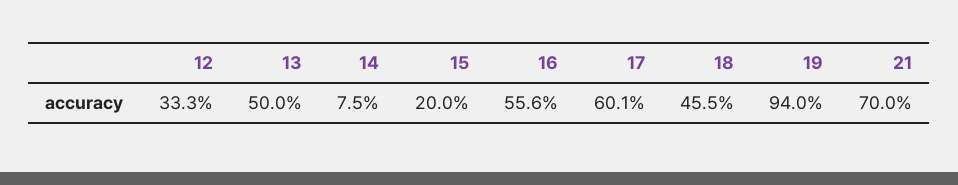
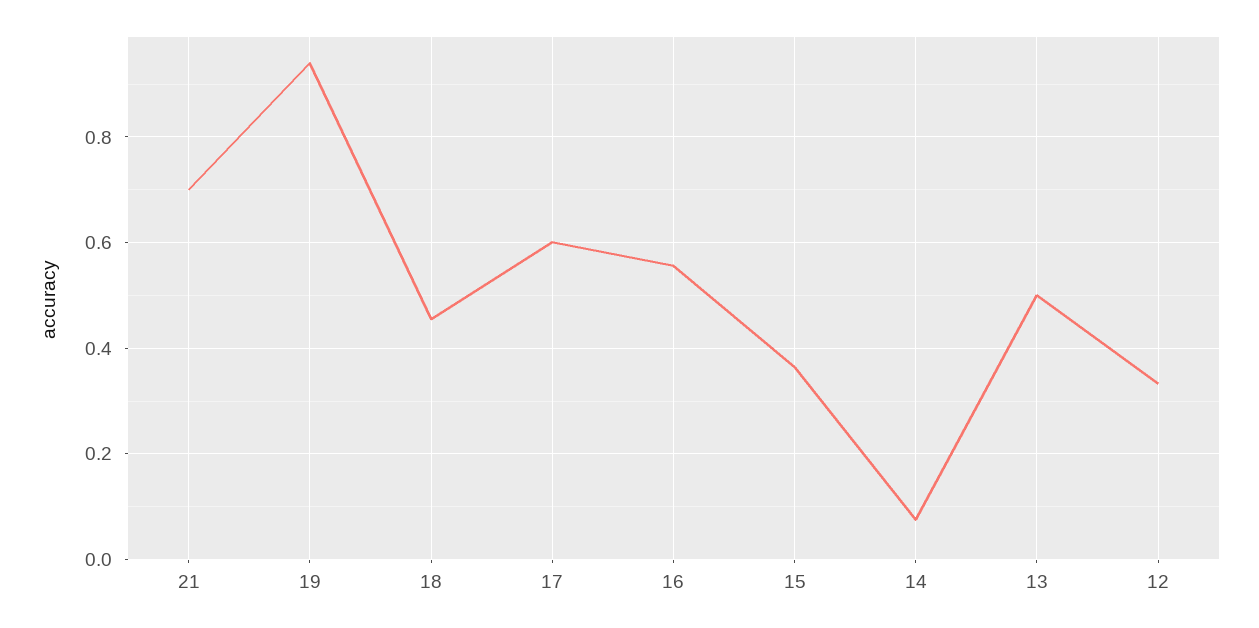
  {
    "12": 0.333,
    "13": 0.5,
    "14": 0.075,
-   "15": 0.2,
+   "15": 0.36,
    "16": 0.556,
    "17": 0.601,
    "18": 0.455,
    "19": 0.94,
    "21": 0.7
  }

